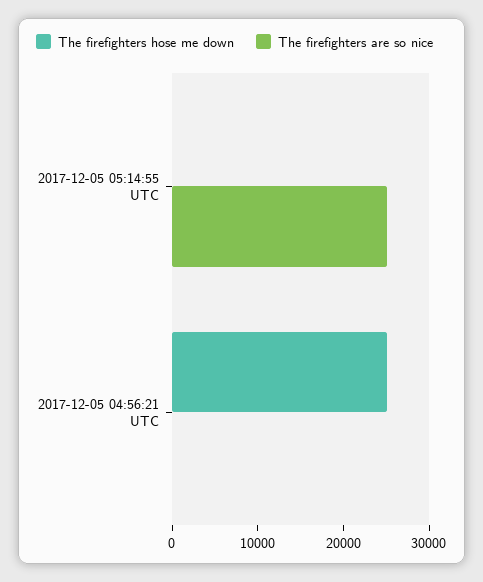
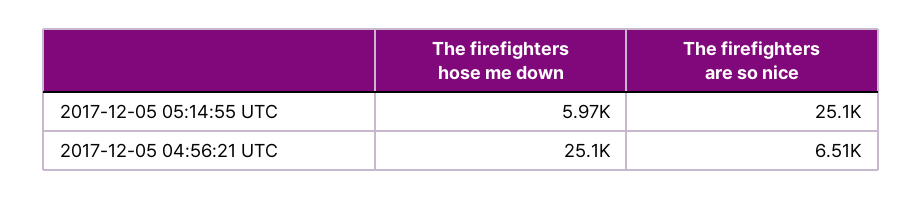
  {
    "The firefighters hose me down": {
-     "2017-12-05 05:14:55 UTC": 0,
+     "2017-12-05 05:14:55 UTC": 5970,
      "2017-12-05 04:56:21 UTC": 25100
    },
    "The firefighters are so nice": {
      "2017-12-05 05:14:55 UTC": 25100,
-     "2017-12-05 04:56:21 UTC": 0
+     "2017-12-05 04:56:21 UTC": 6510
    }
  }

